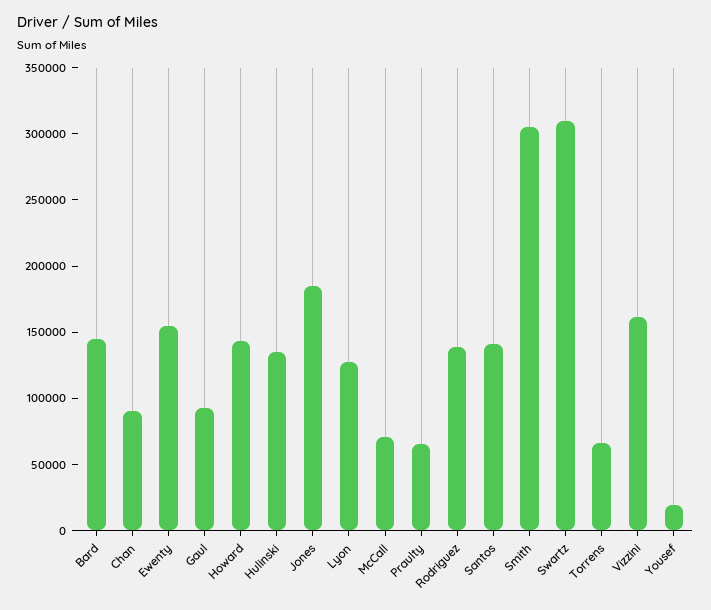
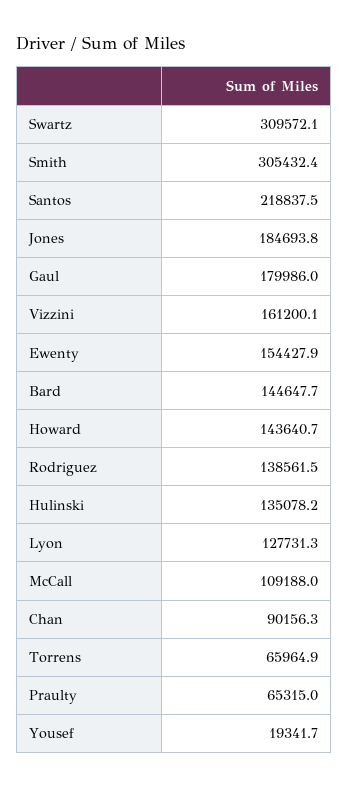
  {
    "Bard": 144647.7,
    "Chan": 90156.3,
    "Ewenty": 154427.9,
-   "Gaul": 90000,
+   "Gaul": 179986,
    "Howard": 143640.7,
    "Hulinski": 135078.2,
    "Jones": 184693.8,
    "Lyon": 127731.3,
-   "McCall": 70000,
+   "McCall": 109188,
    "Praulty": 65315,
    "Rodriguez": 138561.5,
-   "Santos": 140000,
+   "Santos": 218837.5,
    "Smith": 305432.4,
    "Swartz": 309572.1,
    "Torrens": 65964.9,
    "Vizzini": 161200.1,
    "Yousef": 19341.7
  }

